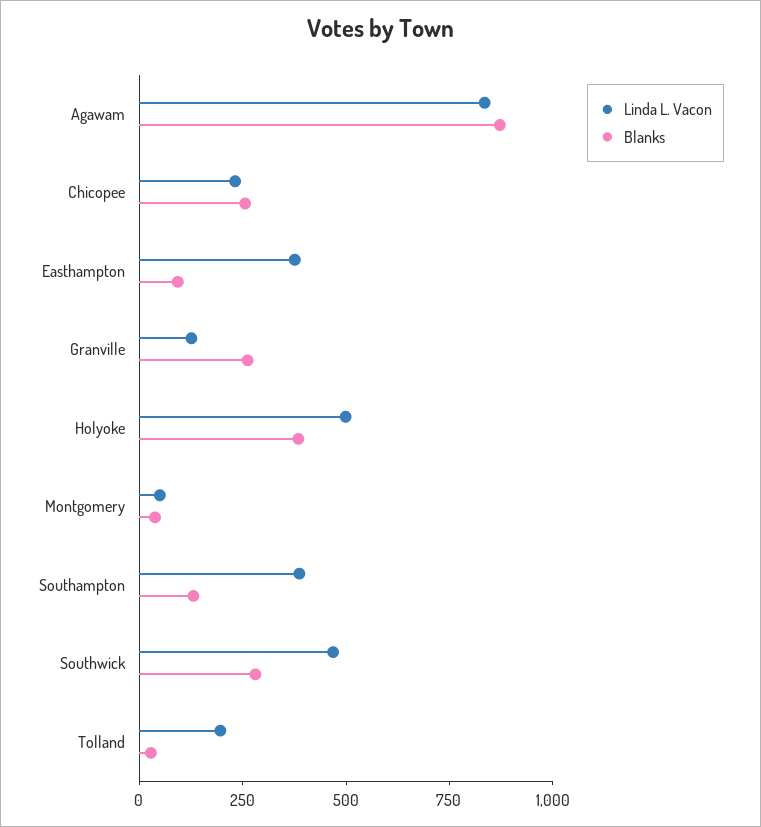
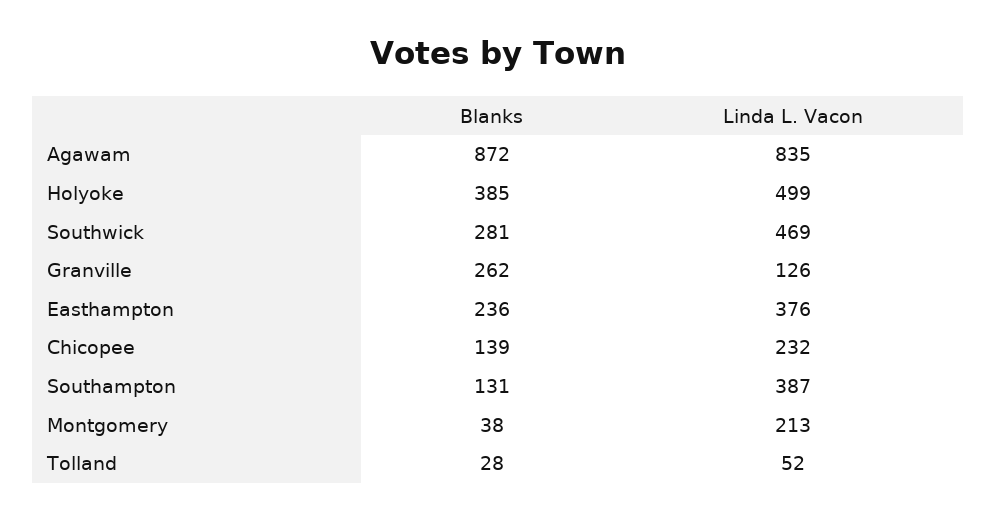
  {
    "Linda L. Vacon": {
      "Agawam": 835,
      "Chicopee": 232,
      "Easthampton": 376,
      "Granville": 126,
      "Holyoke": 499,
-     "Montgomery": 50,
+     "Montgomery": 213,
      "Southampton": 387,
      "Southwick": 469,
-     "Tolland": 200
+     "Tolland": 52
    },
    "Blanks": {
      "Agawam": 872,
-     "Chicopee": 250,
+     "Chicopee": 139,
-     "Easthampton": 100,
+     "Easthampton": 236,
      "Granville": 262,
      "Holyoke": 385,
      "Montgomery": 38,
      "Southampton": 131,
      "Southwick": 281,
      "Tolland": 28
    }
  }

